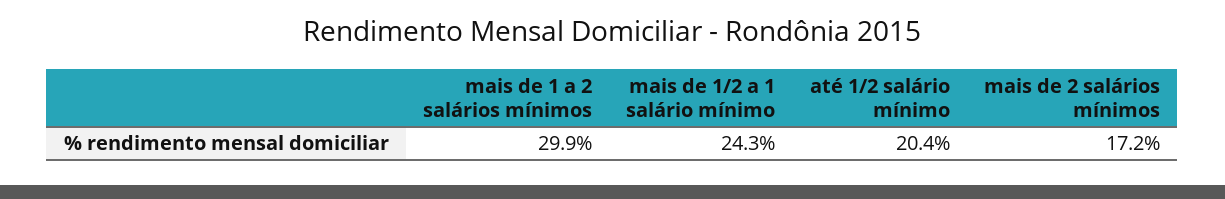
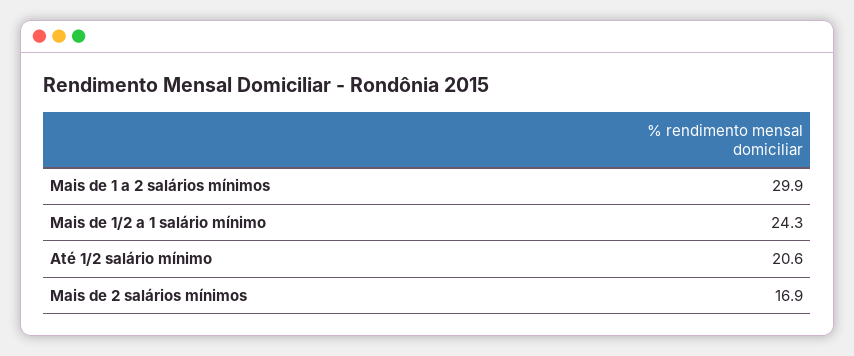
  {
    "mais de 1 a 2 salários mínimos": 29.9,
    "mais de 1/2 a 1 salário mínimo": 24.3,
-   "até 1/2 salário mínimo": 20.4,
+   "até 1/2 salário mínimo": 20.6,
-   "mais de 2 salários mínimos": 17.2
+   "mais de 2 salários mínimos": 16.9
  }

